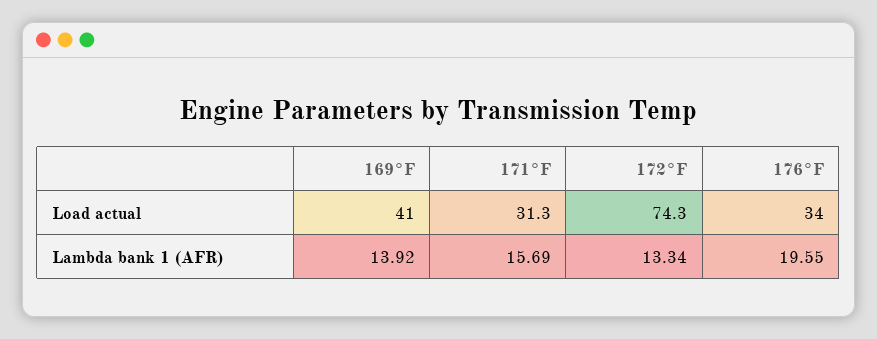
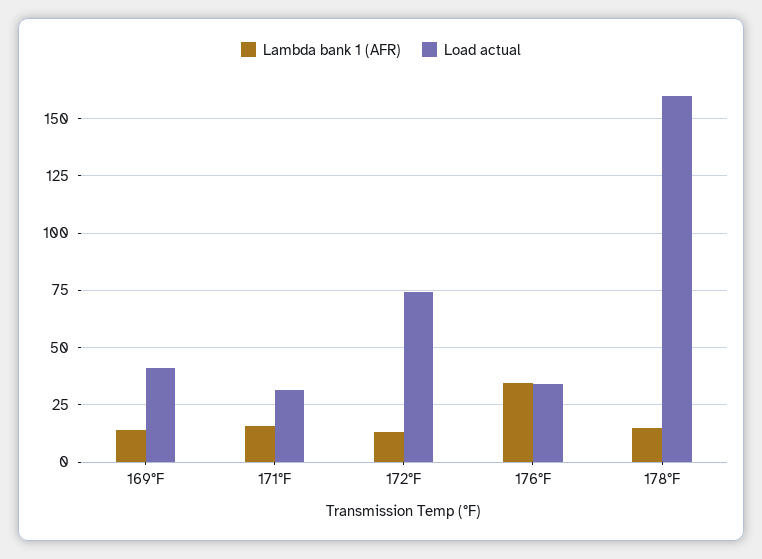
  {
    "Load actual": {
      "169°F": 41,
      "171°F": 31.3,
      "172°F": 74.3,
-     "176°F": 34
+     "176°F": 34,
+     "178°F": 160
    },
    "Lambda bank 1 (AFR)": {
      "169°F": 13.92,
      "171°F": 15.69,
      "172°F": 13.34,
-     "176°F": 19.55
+     "176°F": 35,
+     "178°F": 15
    }
  }

